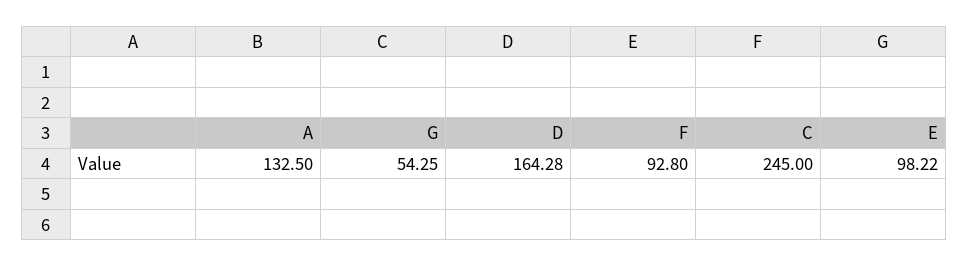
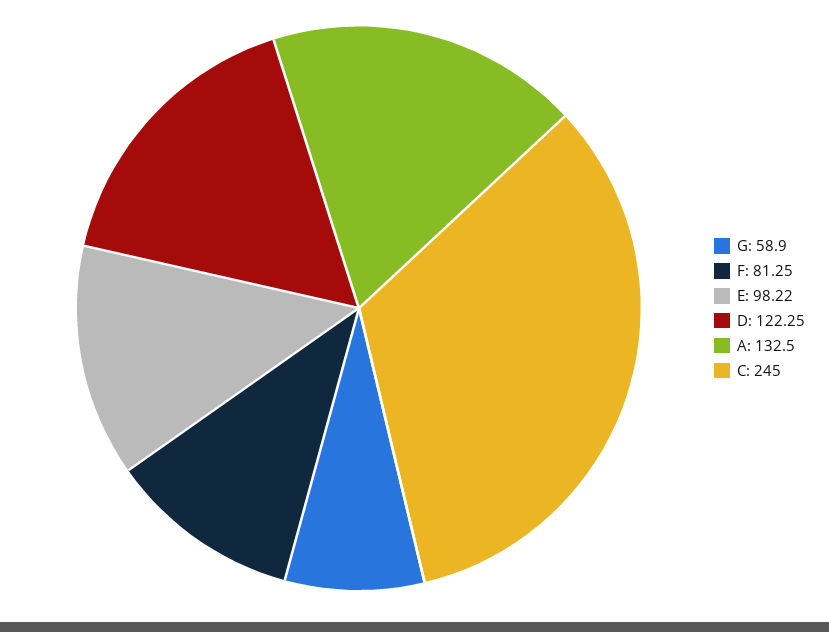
  {
    "A": 132.5,
-   "G": 54.25,
+   "G": 58.9,
-   "D": 164.28,
+   "D": 122.25,
-   "F": 92.8,
+   "F": 81.25,
    "C": 245,
    "E": 98.22
  }

